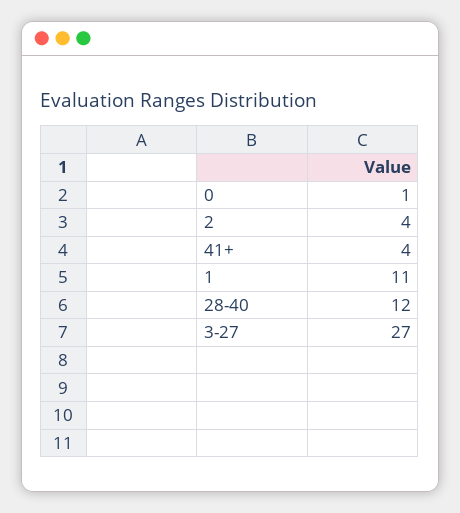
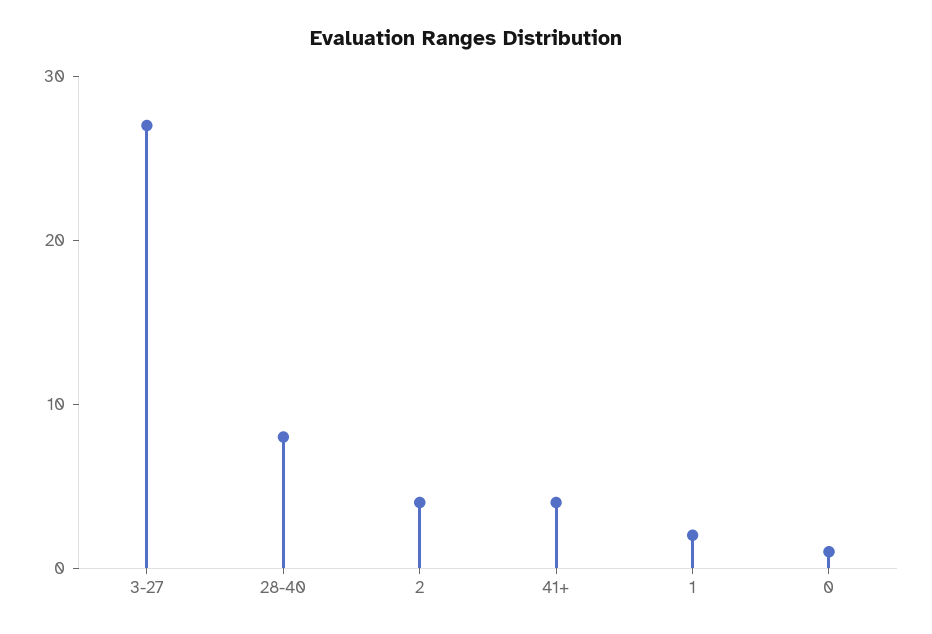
  {
    "0": 1,
    "2": 4,
    "41+": 4,
-   "1": 11,
+   "1": 2,
-   "28-40": 12,
+   "28-40": 8,
    "3-27": 27
  }

